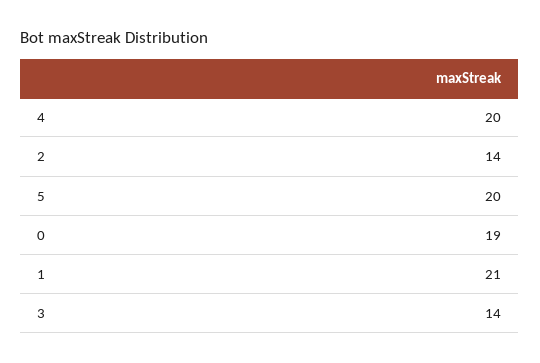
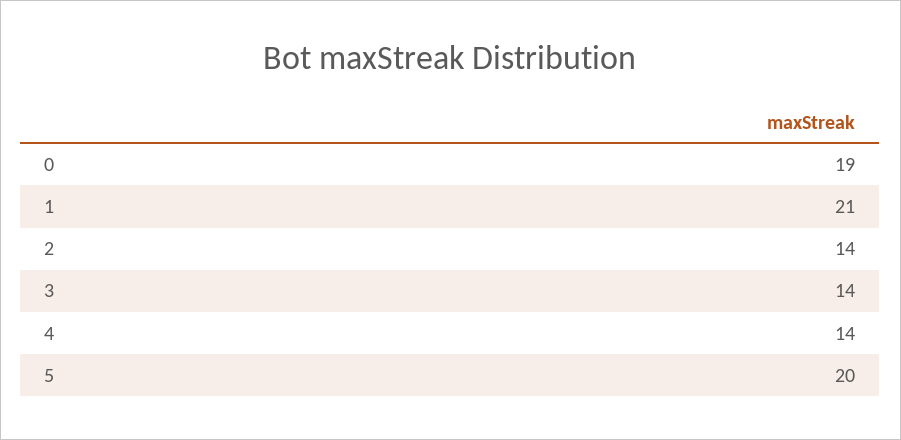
  {
-   "4": 20,
+   "4": 14,
    "2": 14,
    "5": 20,
    "0": 19,
    "1": 21,
    "3": 14
  }

